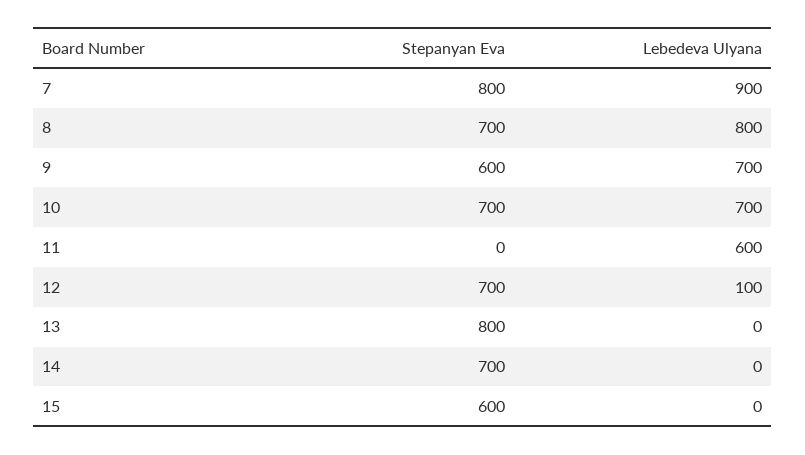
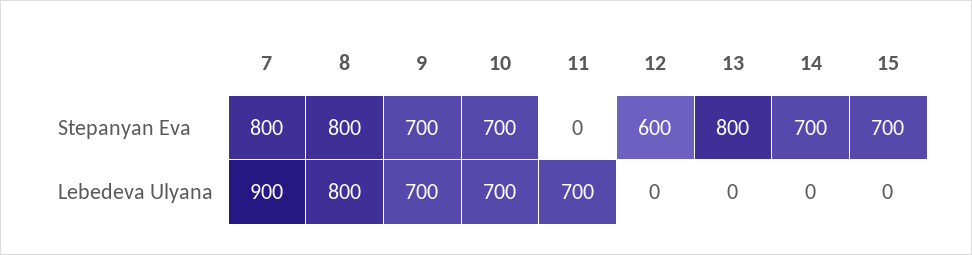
  {
    "Stepanyan Eva": {
      "7": 800,
-     "8": 700,
+     "8": 800,
-     "9": 600,
+     "9": 700,
      "10": 700,
      "11": 0,
-     "12": 700,
+     "12": 600,
      "13": 800,
      "14": 700,
-     "15": 600
+     "15": 700
    },
    "Lebedeva Ulyana": {
      "7": 900,
      "8": 800,
      "9": 700,
      "10": 700,
-     "11": 600,
+     "11": 700,
-     "12": 100,
+     "12": 0,
      "13": 0,
      "14": 0,
      "15": 0
    }
  }

